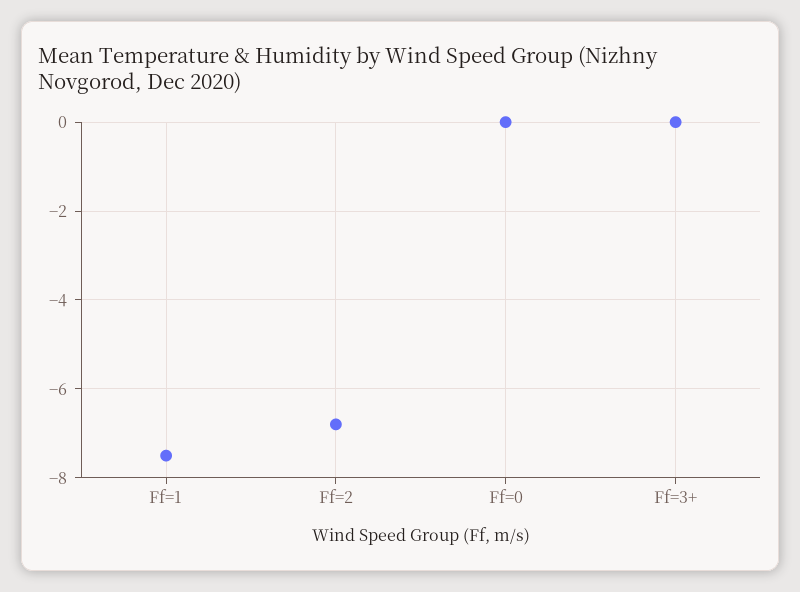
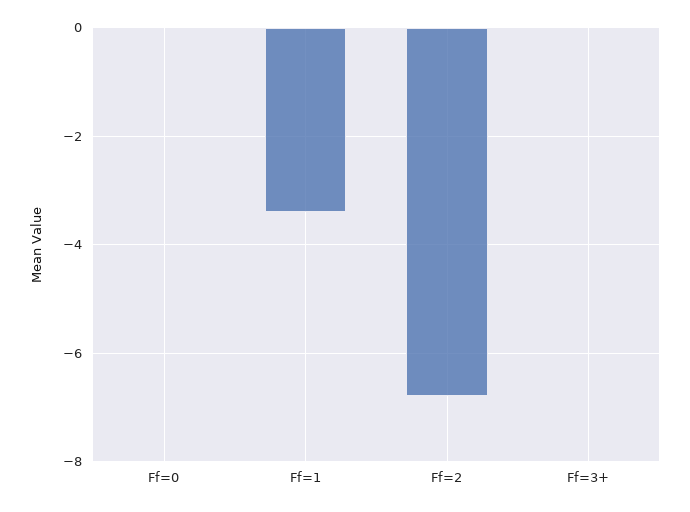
  {
-   "Ff=1": -7.5,
+   "Ff=1": -3.5,
    "Ff=2": -7,
    "Ff=0": 0,
    "Ff=3+": 0
  }

